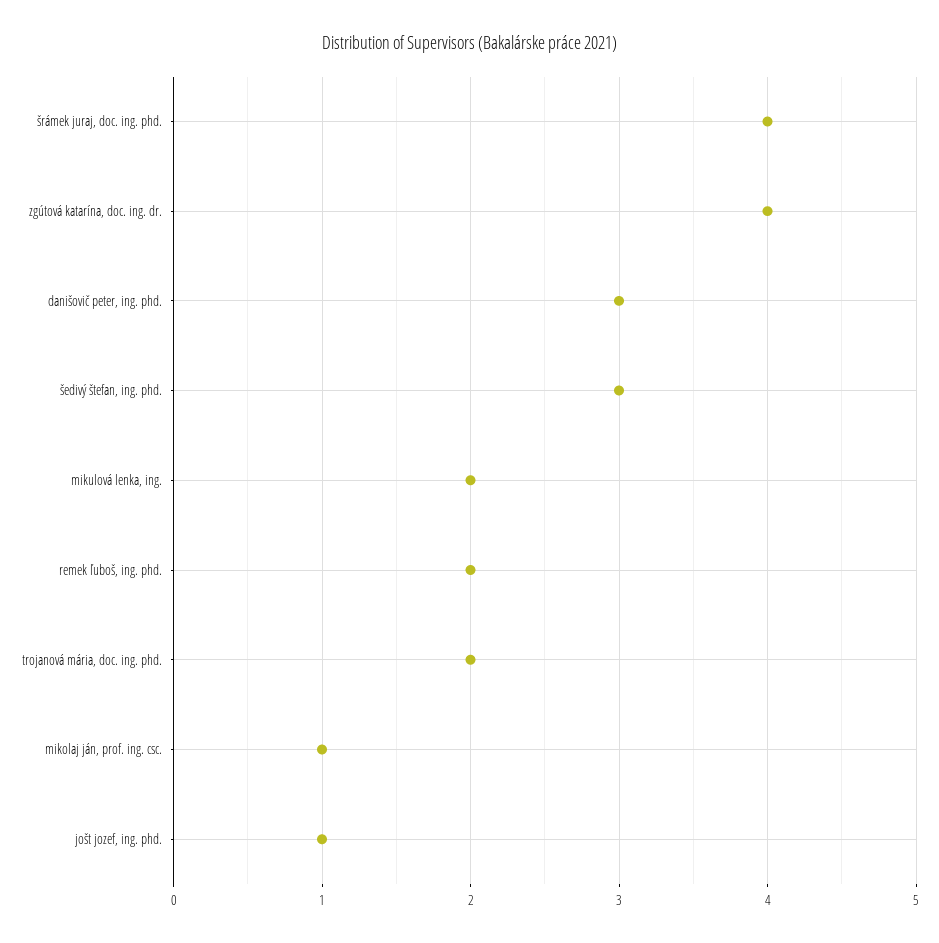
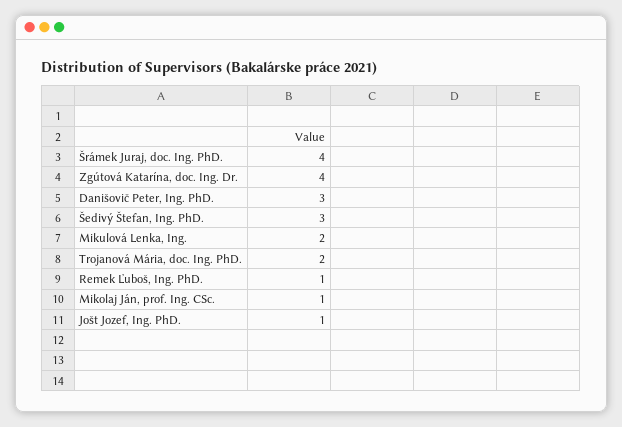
  {
    "šrámek juraj, doc. ing. phd.": 4,
    "zgútová katarína, doc. ing. dr.": 4,
    "danišovič peter, ing. phd.": 3,
    "šedivý štefan, ing. phd.": 3,
    "mikulová lenka, ing.": 2,
-   "remek ľuboš, ing. phd.": 2,
+   "remek ľuboš, ing. phd.": 1,
    "trojanová mária, doc. ing. phd.": 2,
    "mikolaj ján, prof. ing. csc.": 1,
    "jošt jozef, ing. phd.": 1
  }

